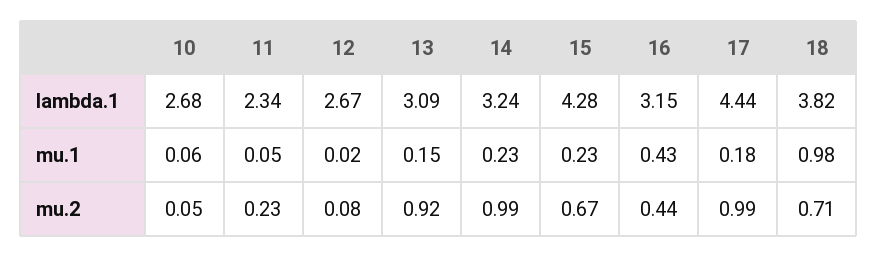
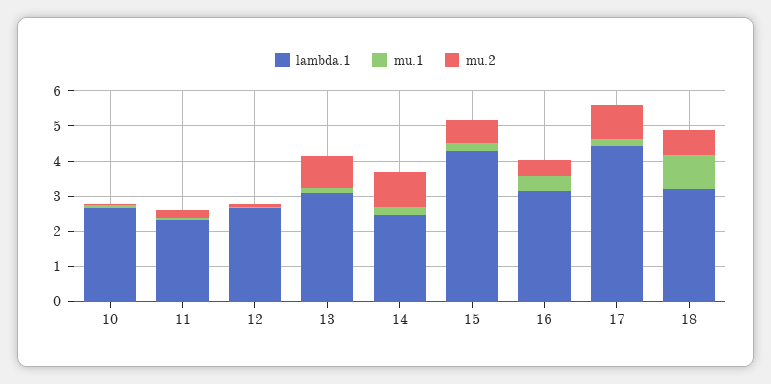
  {
    "lambda.1": {
      "10": 2.68,
      "11": 2.34,
      "12": 2.67,
      "13": 3.09,
-     "14": 3.24,
+     "14": 2.5,
      "15": 4.28,
      "16": 3.15,
      "17": 4.44,
-     "18": 3.82
+     "18": 3.25
    },
    "mu.1": {
      "10": 0.06,
      "11": 0.05,
      "12": 0.02,
      "13": 0.15,
      "14": 0.23,
      "15": 0.23,
      "16": 0.43,
      "17": 0.18,
      "18": 0.98
    },
    "mu.2": {
      "10": 0.05,
      "11": 0.23,
      "12": 0.08,
      "13": 0.92,
      "14": 0.99,
      "15": 0.67,
      "16": 0.44,
      "17": 0.99,
      "18": 0.71
    }
  }

